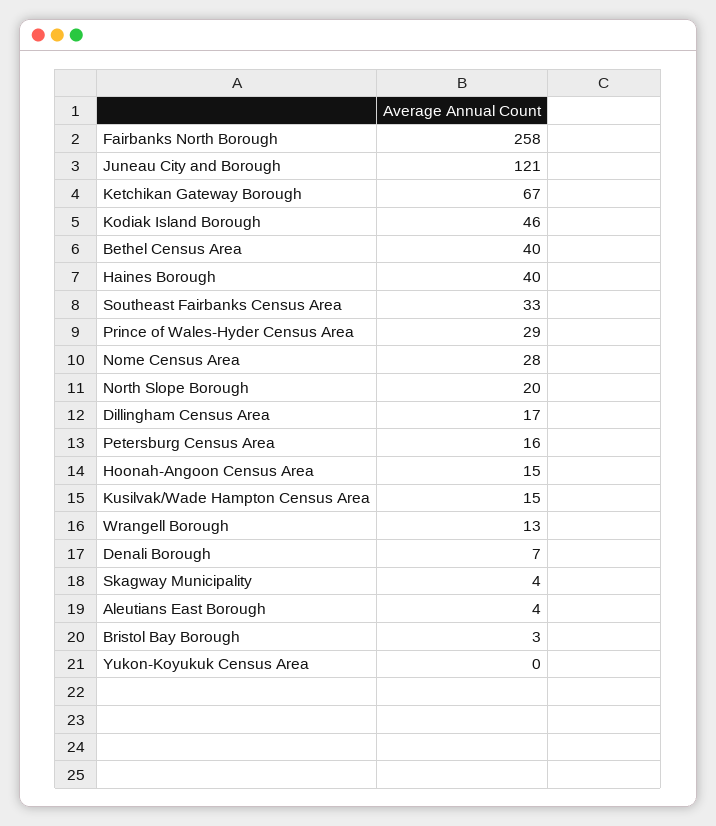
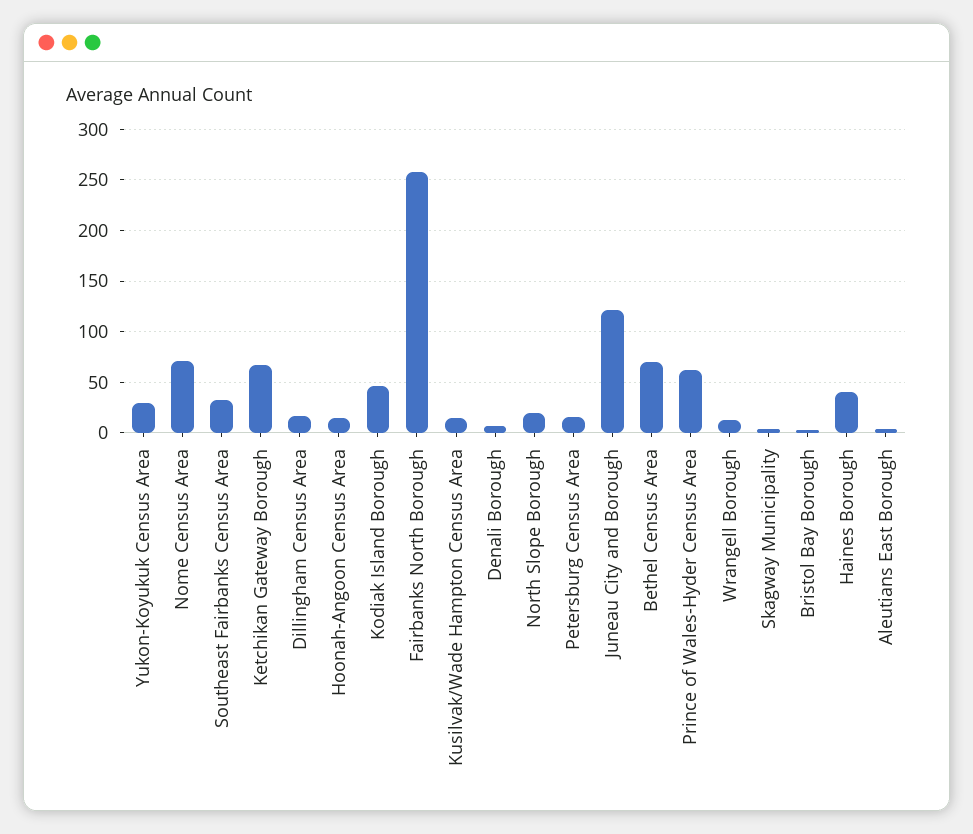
  {
    "Fairbanks North Borough": 258,
    "Juneau City and Borough": 121,
    "Ketchikan Gateway Borough": 67,
    "Kodiak Island Borough": 46,
-   "Bethel Census Area": 40,
+   "Bethel Census Area": 70,
    "Haines Borough": 40,
    "Southeast Fairbanks Census Area": 33,
-   "Prince of Wales-Hyder Census Area": 29,
+   "Prince of Wales-Hyder Census Area": 60,
-   "Nome Census Area": 28,
+   "Nome Census Area": 70,
    "North Slope Borough": 20,
    "Dillingham Census Area": 17,
    "Petersburg Census Area": 16,
    "Hoonah-Angoon Census Area": 15,
    "Kusilvak/Wade Hampton Census Area": 15,
    "Wrangell Borough": 13,
    "Denali Borough": 7,
    "Skagway Municipality": 4,
    "Aleutians East Borough": 4,
    "Bristol Bay Borough": 3,
-   "Yukon-Koyukuk Census Area": 0
+   "Yukon-Koyukuk Census Area": 30
  }

